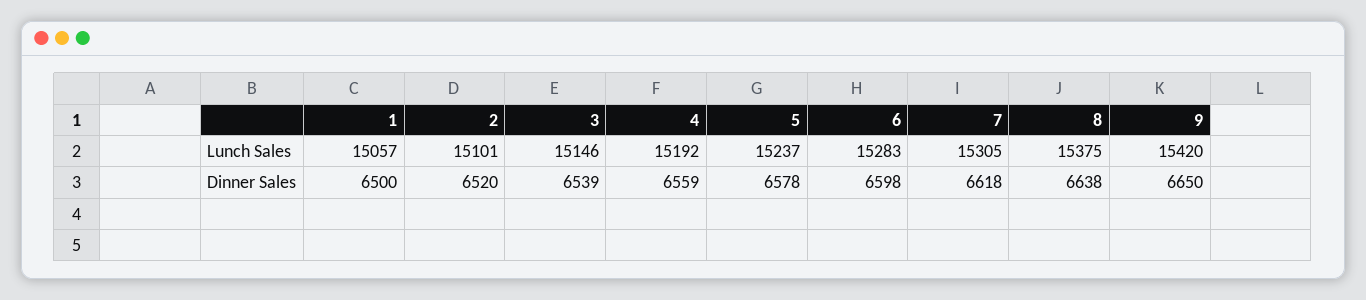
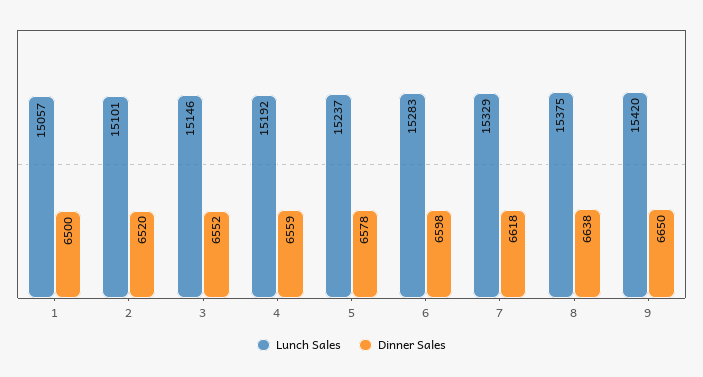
  {
    "Lunch Sales": {
      "1": 15057,
      "2": 15101,
      "3": 15146,
      "4": 15192,
      "5": 15237,
      "6": 15283,
-     "7": 15305,
+     "7": 15329,
      "8": 15375,
      "9": 15420
    },
    "Dinner Sales": {
      "1": 6500,
      "2": 6520,
-     "3": 6539,
+     "3": 6552,
      "4": 6559,
      "5": 6578,
      "6": 6598,
      "7": 6618,
      "8": 6638,
      "9": 6650
    }
  }

